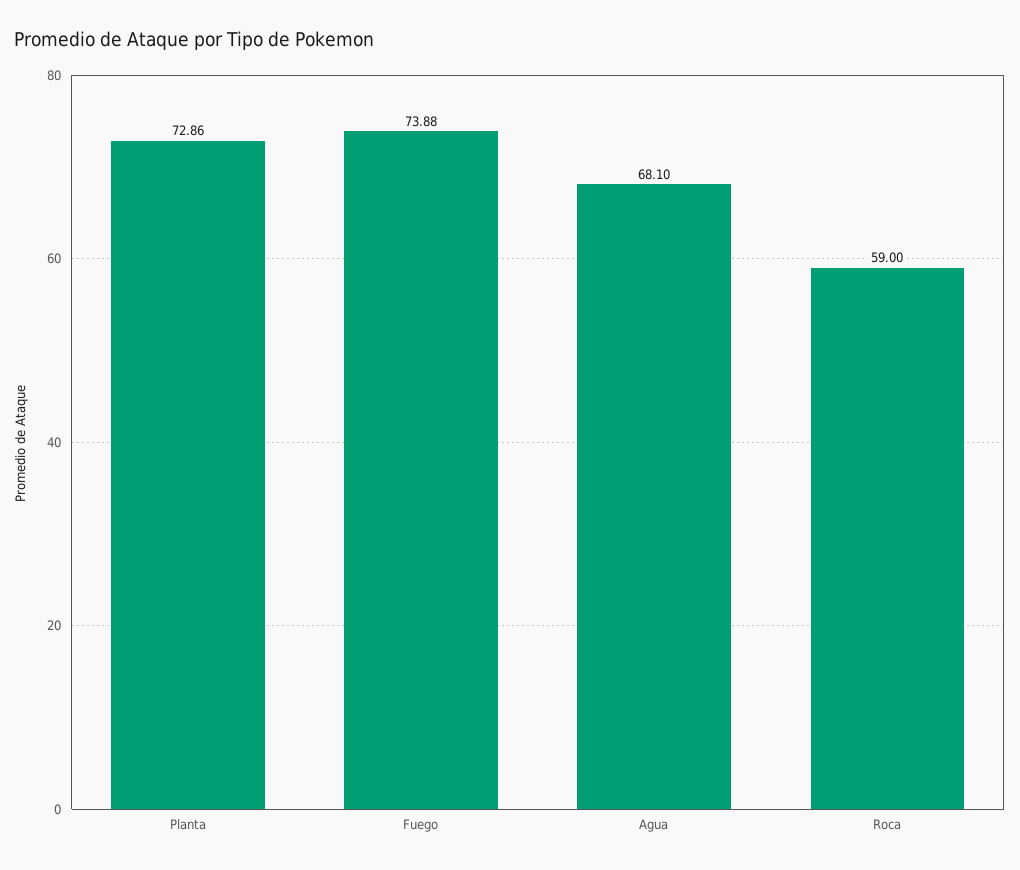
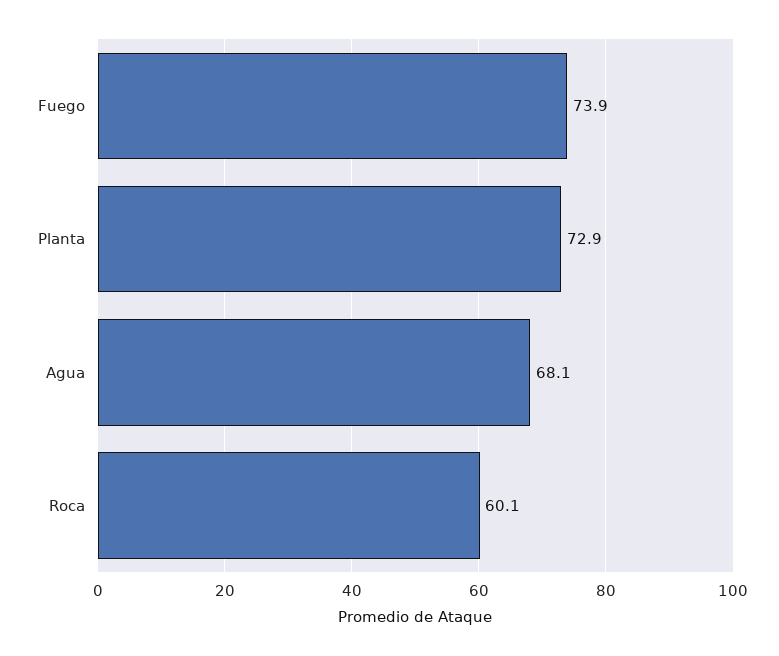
  {
    "Planta": 72.86,
    "Fuego": 73.88,
    "Agua": 68.1,
-   "Roca": 59
+   "Roca": 60.1
  }

